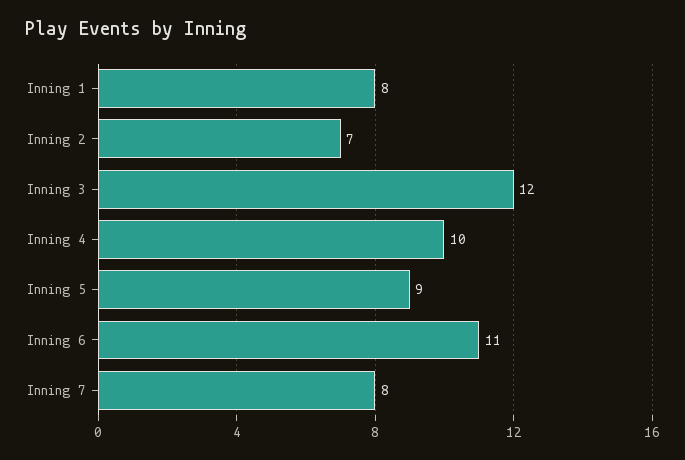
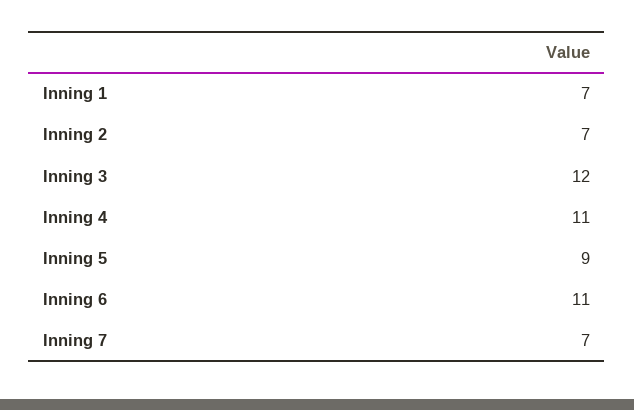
  {
-   "Inning 1": 8,
+   "Inning 1": 7,
    "Inning 2": 7,
    "Inning 3": 12,
-   "Inning 4": 10,
+   "Inning 4": 11,
    "Inning 5": 9,
    "Inning 6": 11,
-   "Inning 7": 8
+   "Inning 7": 7
  }

